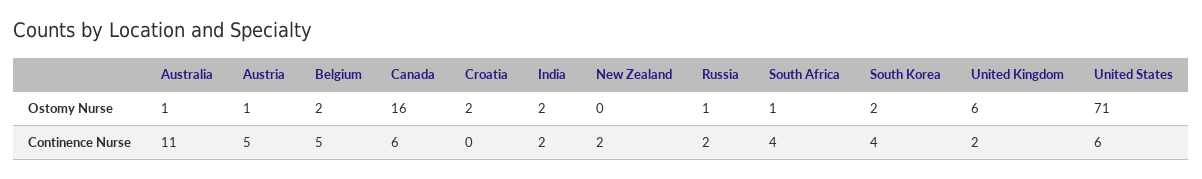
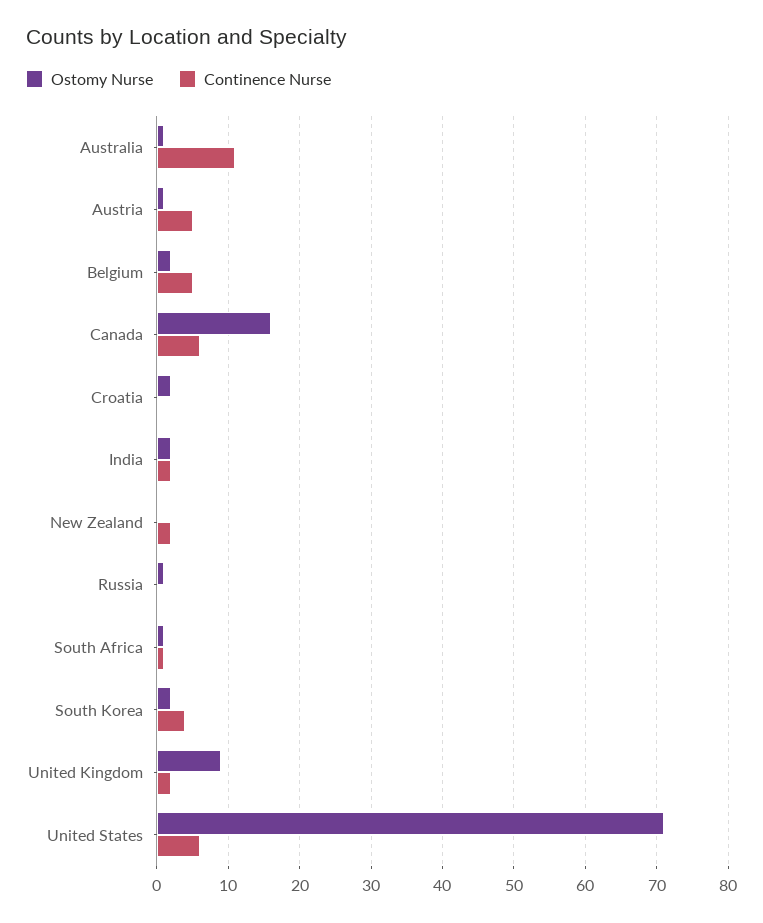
  {
    "Ostomy Nurse": {
      "Australia": 1,
      "Austria": 1,
      "Belgium": 2,
      "Canada": 16,
      "Croatia": 2,
      "India": 2,
      "New Zealand": 0,
      "Russia": 1,
      "South Africa": 1,
      "South Korea": 2,
-     "United Kingdom": 6,
+     "United Kingdom": 9,
      "United States": 71
    },
    "Continence Nurse": {
      "Australia": 11,
      "Austria": 5,
      "Belgium": 5,
      "Canada": 6,
      "Croatia": 0,
      "India": 2,
      "New Zealand": 2,
-     "Russia": 2,
+     "Russia": 0,
-     "South Africa": 4,
+     "South Africa": 1,
      "South Korea": 4,
      "United Kingdom": 2,
      "United States": 6
    }
  }

